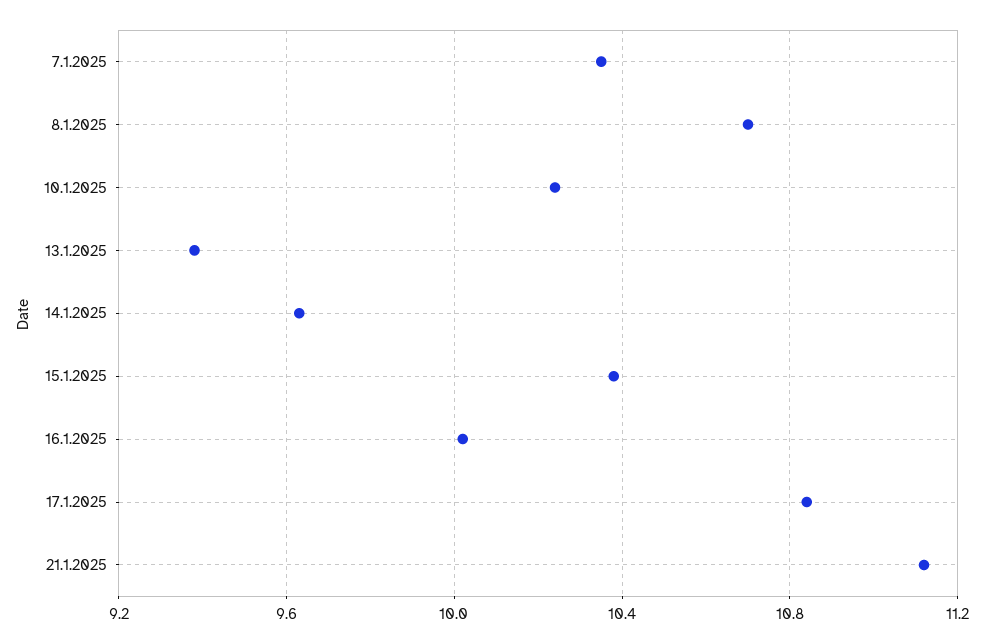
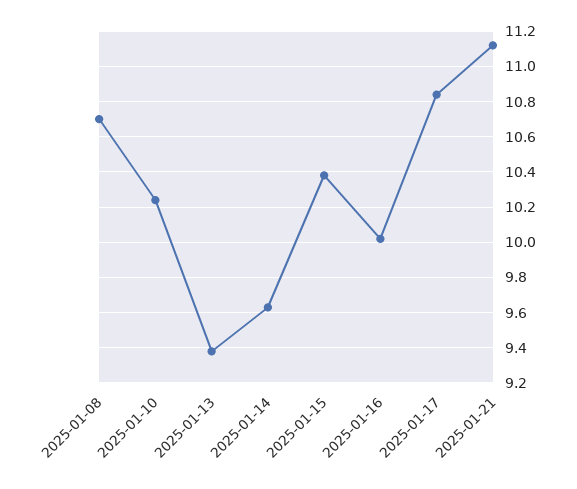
  {
-   "7.1.2025": 10.35,
    "8.1.2025": 10.7,
    "10.1.2025": 10.25,
    "13.1.2025": 9.4,
    "14.1.2025": 9.65,
    "15.1.2025": 10.4,
    "16.1.2025": 10,
    "17.1.2025": 10.85,
    "21.1.2025": 11.1
  }

